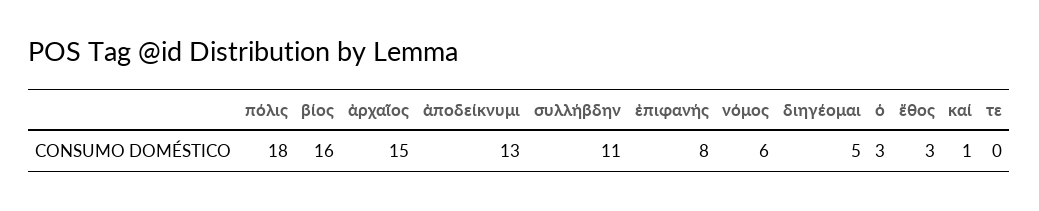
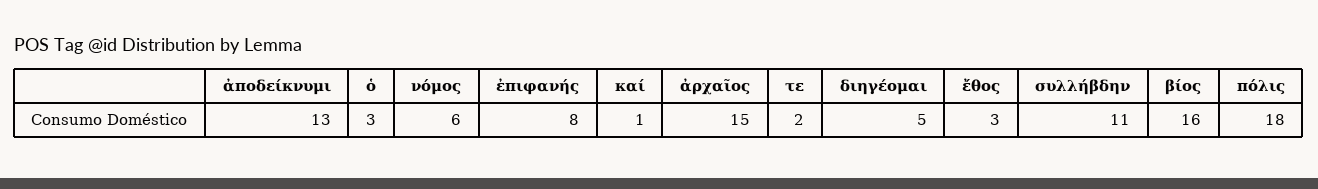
  {
    "πόλις": 18,
    "βίος": 16,
    "ἀρχαῖος": 15,
    "ἀποδείκνυμι": 13,
    "συλλήβδην": 11,
    "ἐπιφανής": 8,
    "νόμος": 6,
    "διηγέομαι": 5,
    "ὁ": 3,
    "ἔθος": 3,
    "καί": 1,
-   "τε": 0
+   "τε": 2
  }

